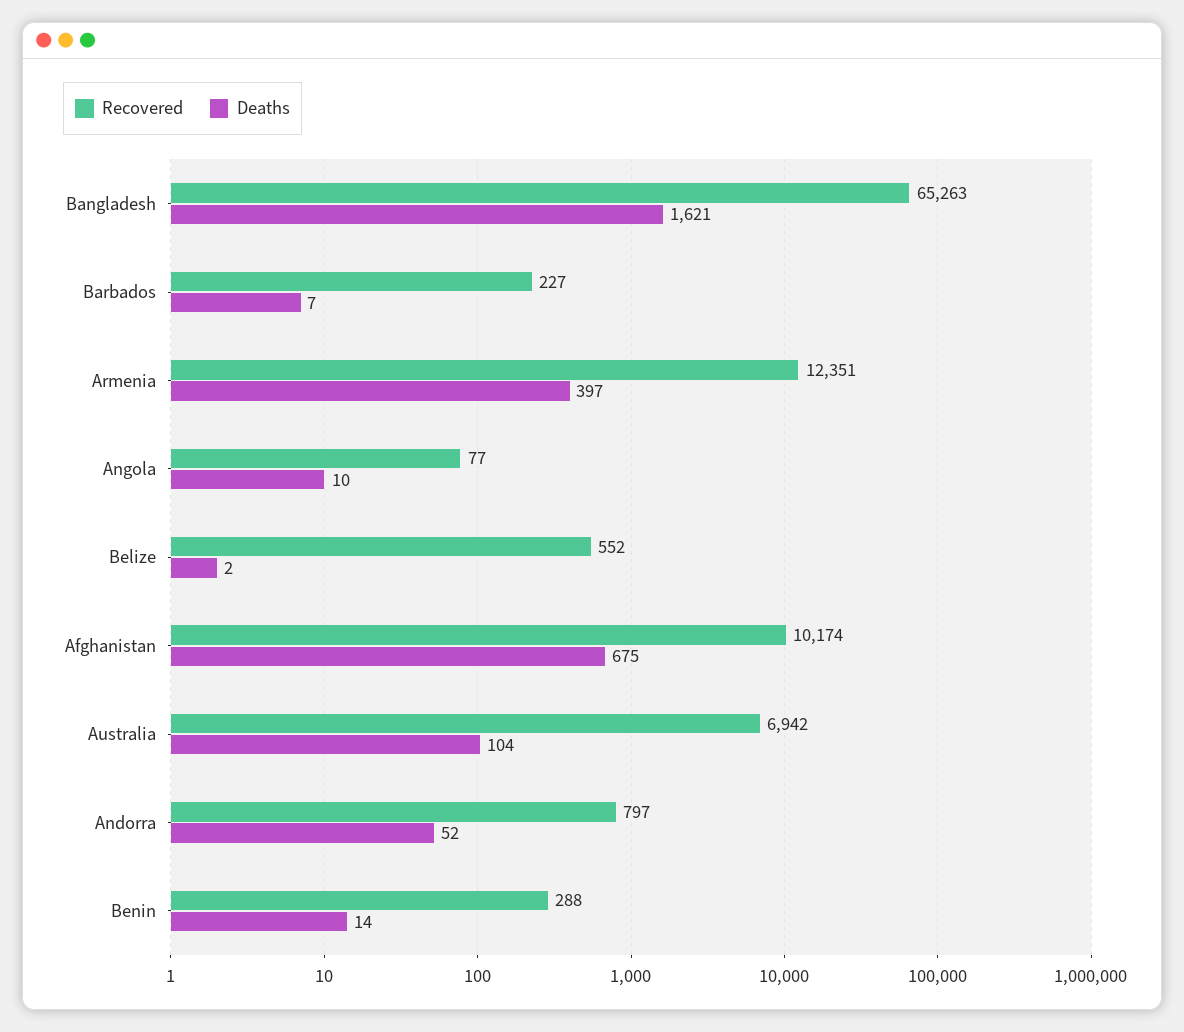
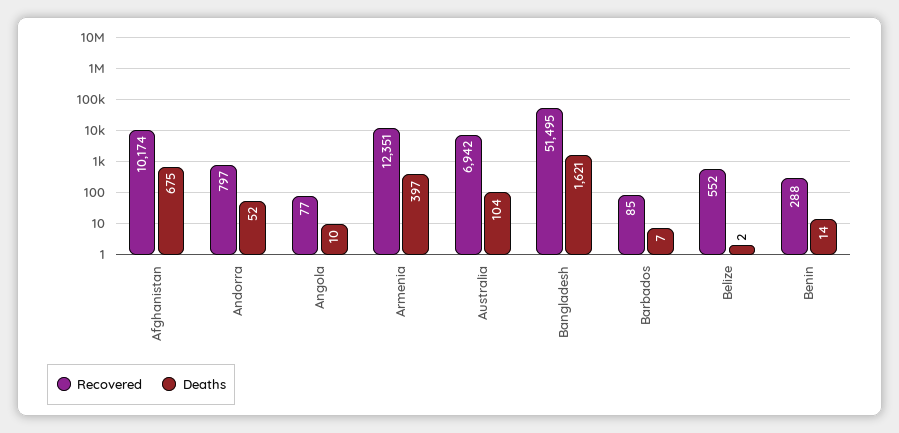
  {
    "Recovered": {
-     "Bangladesh": 65263,
+     "Bangladesh": 51495,
-     "Barbados": 227,
+     "Barbados": 85,
      "Armenia": 12351,
      "Angola": 77,
      "Belize": 552,
      "Afghanistan": 10174,
      "Australia": 6942,
      "Andorra": 797,
      "Benin": 288
    },
    "Deaths": {
      "Bangladesh": 1621,
      "Barbados": 7,
      "Armenia": 397,
      "Angola": 10,
      "Belize": 2,
      "Afghanistan": 675,
      "Australia": 104,
      "Andorra": 52,
      "Benin": 14
    }
  }

